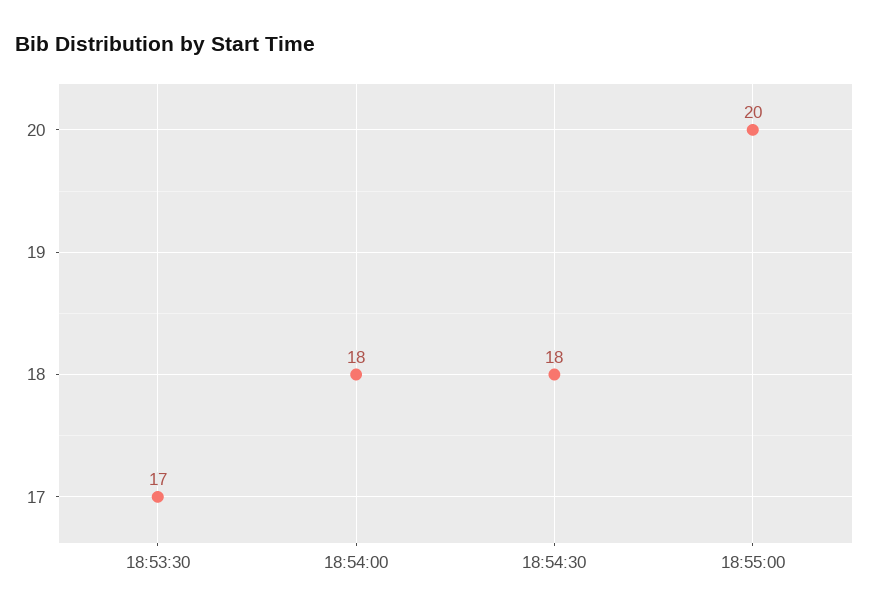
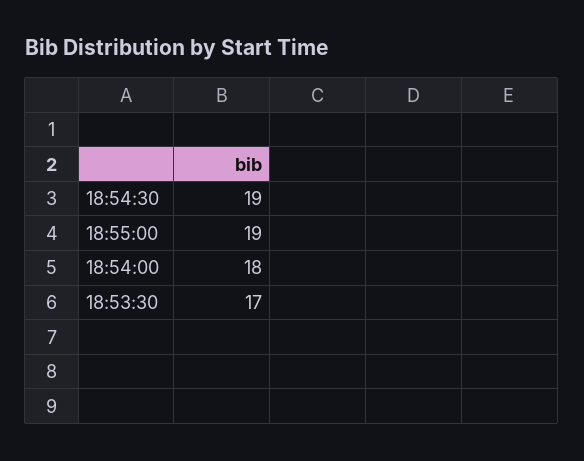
  {
    "18:53:30": 17,
    "18:54:00": 18,
-   "18:54:30": 18,
+   "18:54:30": 19,
-   "18:55:00": 20
+   "18:55:00": 19
  }

